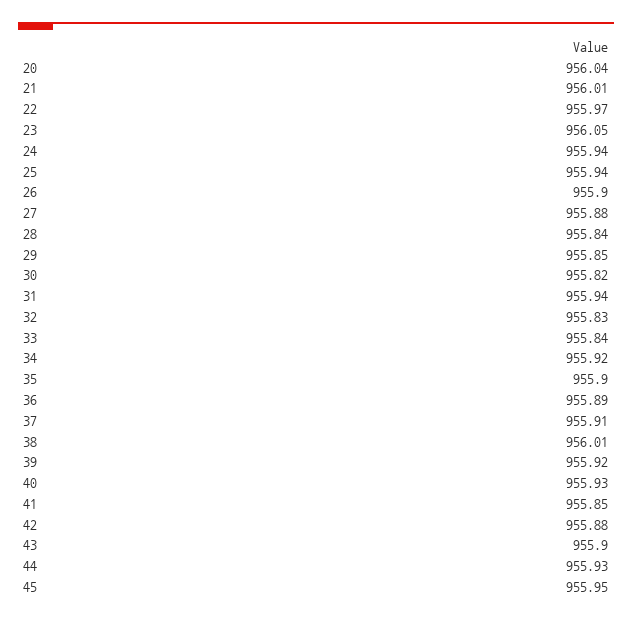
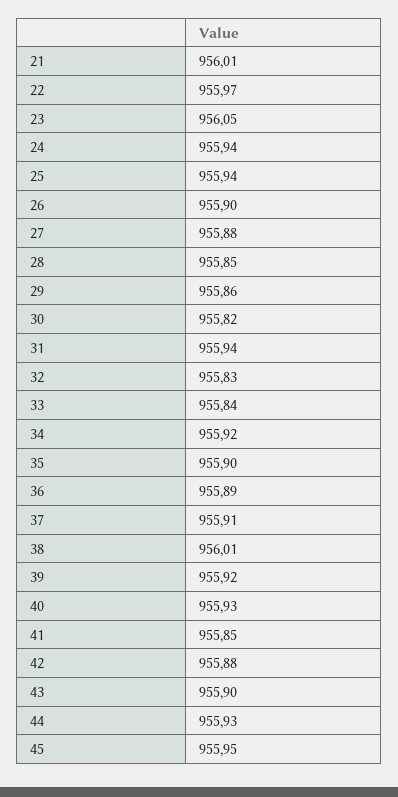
  {
-   "20": 956.04,
    "21": 956.01,
    "22": 955.97,
    "23": 956.05,
    "24": 955.94,
    "25": 955.94,
    "26": 955.9,
    "27": 955.88,
-   "28": 955.84,
+   "28": 955.85,
-   "29": 955.85,
+   "29": 955.86,
    "30": 955.82,
    "31": 955.94,
    "32": 955.83,
    "33": 955.84,
    "34": 955.92,
    "35": 955.9,
    "36": 955.89,
    "37": 955.91,
    "38": 956.01,
    "39": 955.92,
    "40": 955.93,
    "41": 955.85,
    "42": 955.88,
    "43": 955.9,
    "44": 955.93,
    "45": 955.95
  }

